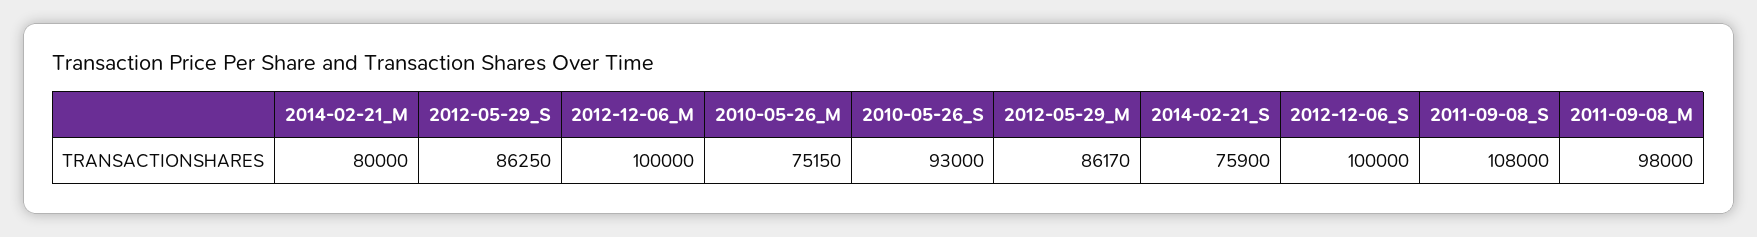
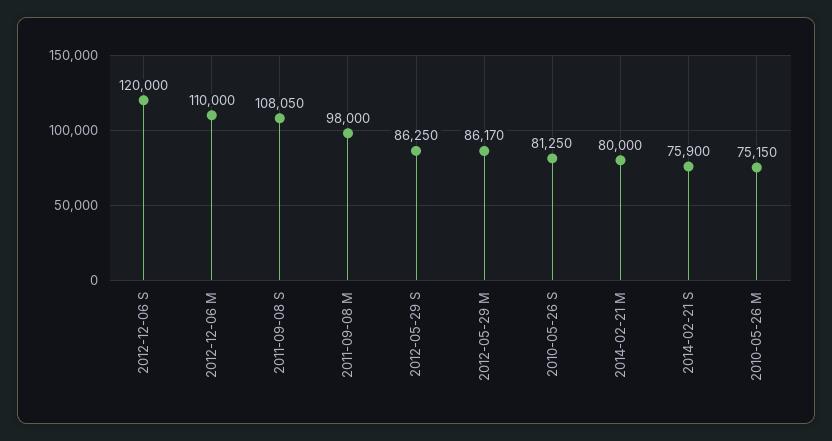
  {
    "2014-02-21_M": 80000,
    "2012-05-29_S": 86250,
-   "2012-12-06_M": 100000,
+   "2012-12-06_M": 110000,
    "2010-05-26_M": 75150,
-   "2010-05-26_S": 93000,
+   "2010-05-26_S": 81250,
    "2012-05-29_M": 86170,
    "2014-02-21_S": 75900,
-   "2012-12-06_S": 100000,
+   "2012-12-06_S": 120000,
-   "2011-09-08_S": 108000,
+   "2011-09-08_S": 108050,
    "2011-09-08_M": 98000
  }

